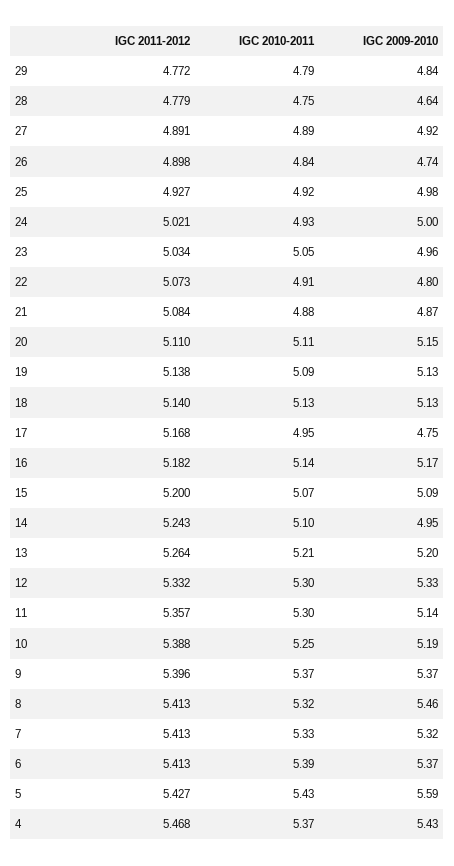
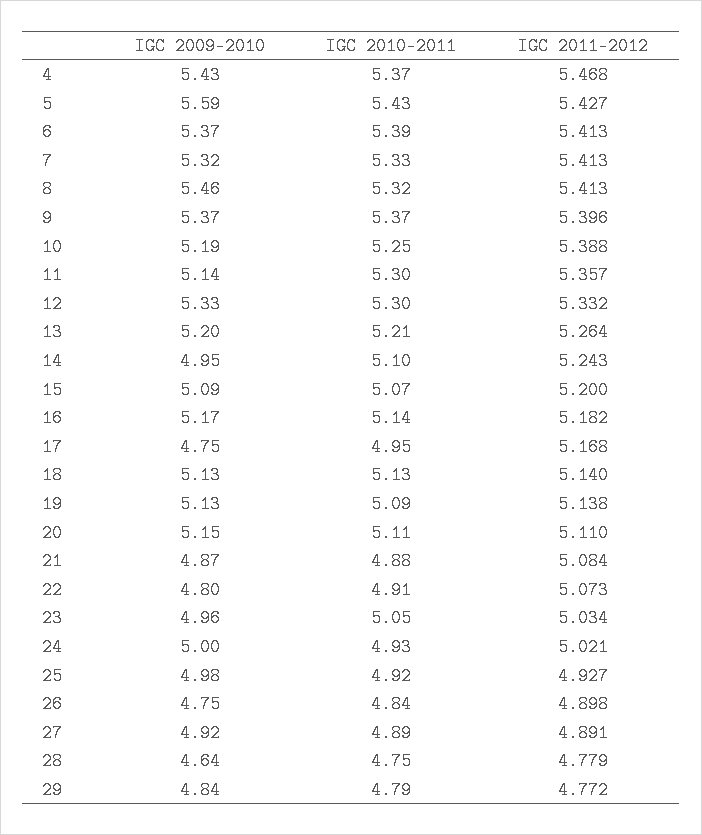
  {
    "IGC 2011-2012": {
      "29": 4.772,
      "28": 4.779,
      "27": 4.891,
      "26": 4.898,
      "25": 4.927,
      "24": 5.021,
      "23": 5.034,
      "22": 5.073,
      "21": 5.084,
      "20": 5.11,
      "19": 5.138,
      "18": 5.14,
      "17": 5.168,
      "16": 5.182,
      "15": 5.2,
      "14": 5.243,
      "13": 5.264,
      "12": 5.332,
      "11": 5.357,
      "10": 5.388,
      "9": 5.396,
      "8": 5.413,
      "7": 5.413,
      "6": 5.413,
      "5": 5.427,
      "4": 5.468
    },
    "IGC 2010-2011": {
      "29": 4.79,
      "28": 4.75,
      "27": 4.89,
      "26": 4.84,
      "25": 4.92,
      "24": 4.93,
      "23": 5.05,
      "22": 4.91,
      "21": 4.88,
      "20": 5.11,
      "19": 5.09,
      "18": 5.13,
      "17": 4.95,
      "16": 5.14,
      "15": 5.07,
      "14": 5.1,
      "13": 5.21,
      "12": 5.3,
      "11": 5.3,
      "10": 5.25,
      "9": 5.37,
      "8": 5.32,
      "7": 5.33,
      "6": 5.39,
      "5": 5.43,
      "4": 5.37
    },
    "IGC 2009-2010": {
      "29": 4.84,
      "28": 4.64,
      "27": 4.92,
-     "26": 4.74,
+     "26": 4.75,
      "25": 4.98,
      "24": 5,
      "23": 4.96,
      "22": 4.8,
      "21": 4.87,
      "20": 5.15,
      "19": 5.13,
      "18": 5.13,
      "17": 4.75,
      "16": 5.17,
      "15": 5.09,
      "14": 4.95,
      "13": 5.2,
      "12": 5.33,
      "11": 5.14,
      "10": 5.19,
      "9": 5.37,
      "8": 5.46,
      "7": 5.32,
      "6": 5.37,
      "5": 5.59,
      "4": 5.43
    }
  }

